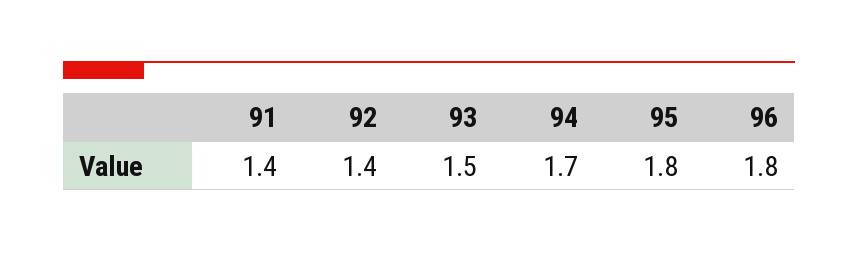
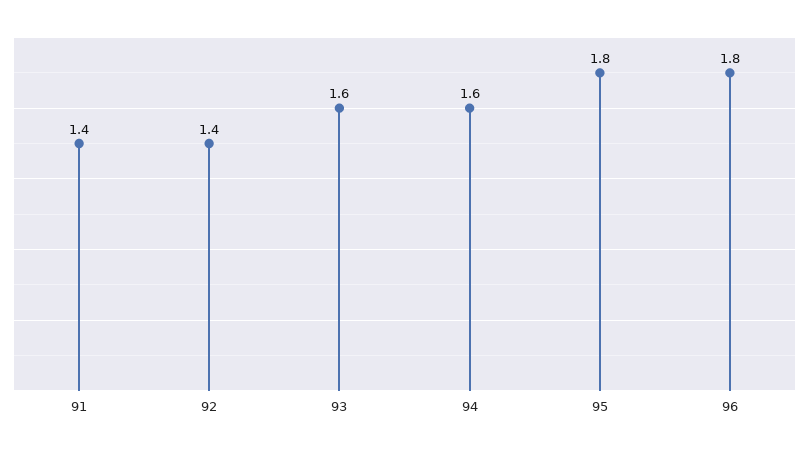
  {
    "91": 1.4,
    "92": 1.4,
-   "93": 1.5,
+   "93": 1.6,
-   "94": 1.7,
+   "94": 1.6,
    "95": 1.8,
    "96": 1.8
  }

